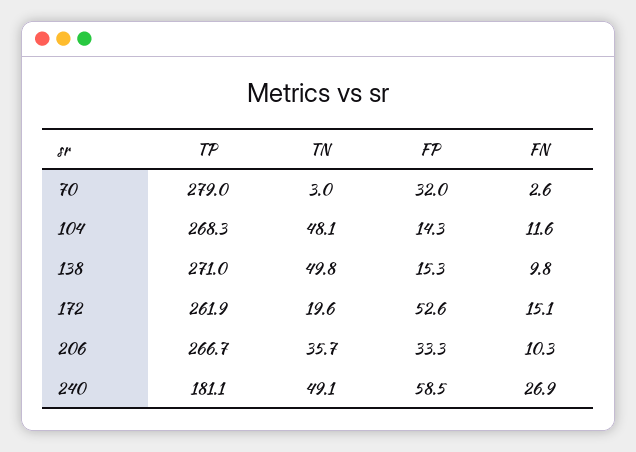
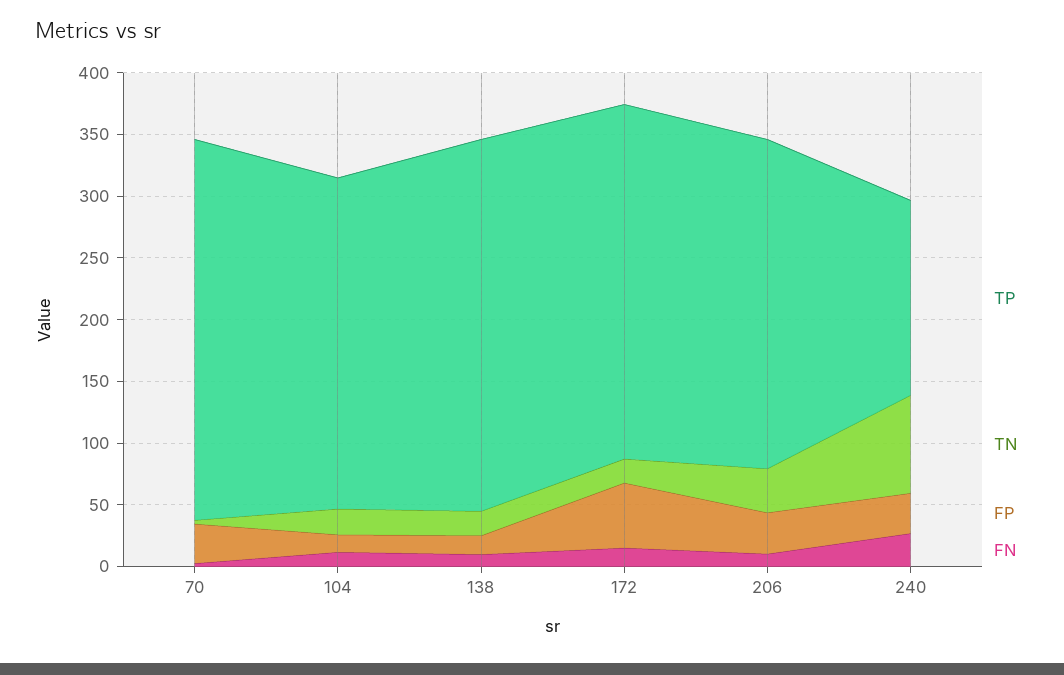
  {
    "TP": {
-     "70": 279,
+     "70": 310,
      "104": 268.3,
-     "138": 271,
+     "138": 300,
-     "172": 261.9,
+     "172": 290,
      "206": 266.7,
-     "240": 181.1
+     "240": 160
    },
    "TN": {
      "70": 3,
-     "104": 48.1,
+     "104": 20,
-     "138": 49.8,
+     "138": 20,
      "172": 19.6,
      "206": 35.7,
-     "240": 49.1
+     "240": 80
    },
    "FP": {
      "70": 32,
      "104": 14.3,
      "138": 15.3,
      "172": 52.6,
      "206": 33.3,
-     "240": 58.5
+     "240": 30
    },
    "FN": {
      "70": 2.6,
      "104": 11.6,
      "138": 9.8,
      "172": 15.1,
      "206": 10.3,
      "240": 26.9
    }
  }

